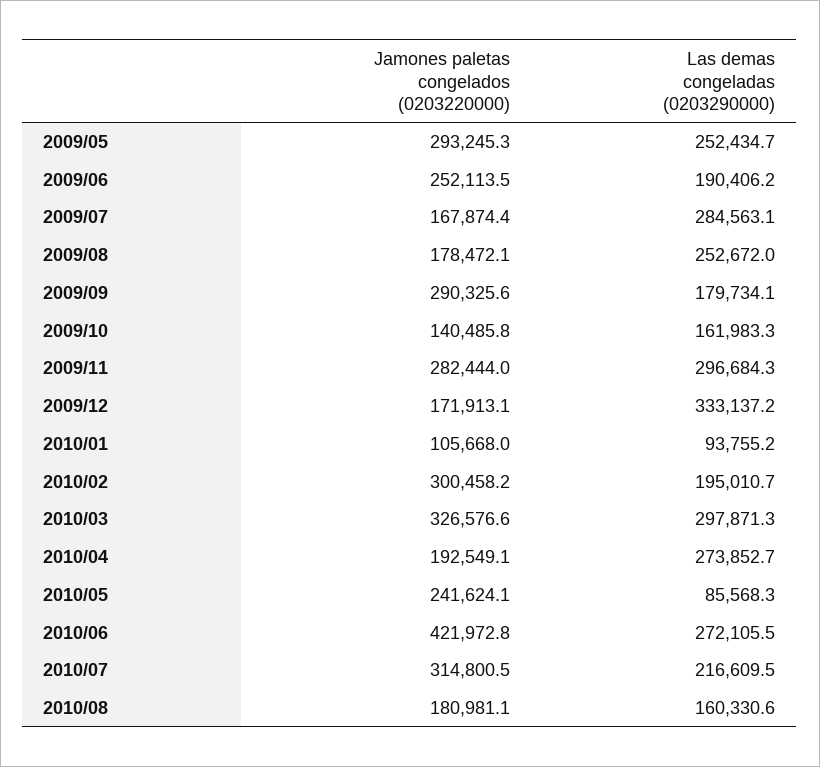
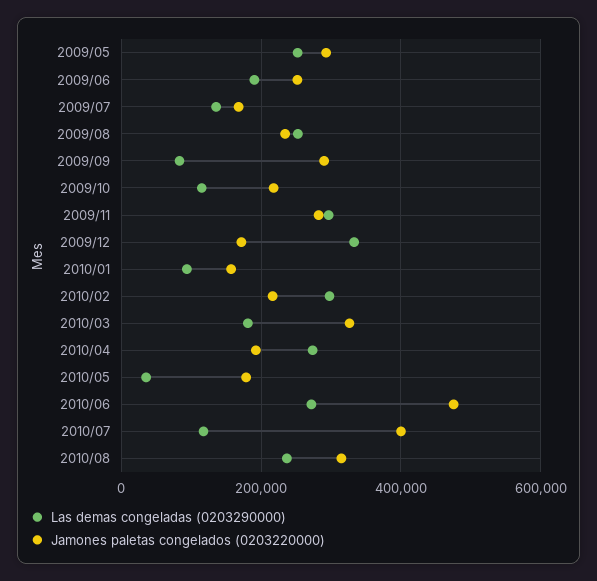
  {
    "Jamones paletas congelados (0203220000)": {
      "2009/05": 293245.3,
      "2009/06": 252113.5,
      "2009/07": 167874.4,
-     "2009/08": 178472.1,
+     "2009/08": 240000,
      "2009/09": 290325.6,
-     "2009/10": 140485.8,
+     "2009/10": 220000,
      "2009/11": 282444,
      "2009/12": 171913.1,
-     "2010/01": 105668,
+     "2010/01": 160000,
-     "2010/02": 300458.2,
+     "2010/02": 220000,
      "2010/03": 326576.6,
      "2010/04": 192549.1,
-     "2010/05": 241624.1,
+     "2010/05": 180000,
-     "2010/06": 421972.8,
+     "2010/06": 480000,
-     "2010/07": 314800.5,
+     "2010/07": 400000,
-     "2010/08": 180981.1
+     "2010/08": 320000
    },
    "Las demas congeladas (0203290000)": {
      "2009/05": 252434.7,
      "2009/06": 190406.2,
-     "2009/07": 284563.1,
+     "2009/07": 140000,
      "2009/08": 252672,
-     "2009/09": 179734.1,
+     "2009/09": 80000,
-     "2009/10": 161983.3,
+     "2009/10": 120000,
      "2009/11": 296684.3,
      "2009/12": 333137.2,
      "2010/01": 93755.2,
-     "2010/02": 195010.7,
+     "2010/02": 300000,
-     "2010/03": 297871.3,
+     "2010/03": 180000,
      "2010/04": 273852.7,
-     "2010/05": 85568.3,
+     "2010/05": 40000,
      "2010/06": 272105.5,
-     "2010/07": 216609.5,
+     "2010/07": 120000,
-     "2010/08": 160330.6
+     "2010/08": 240000
    }
  }

